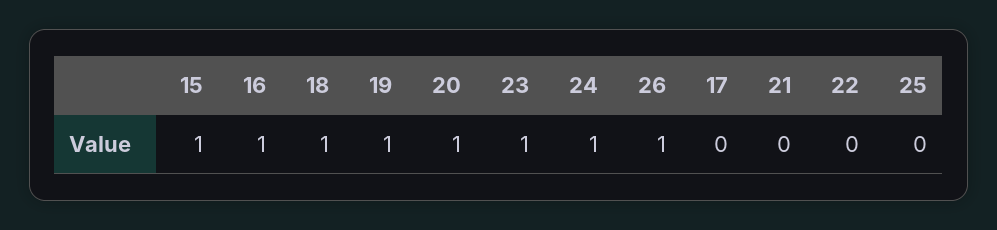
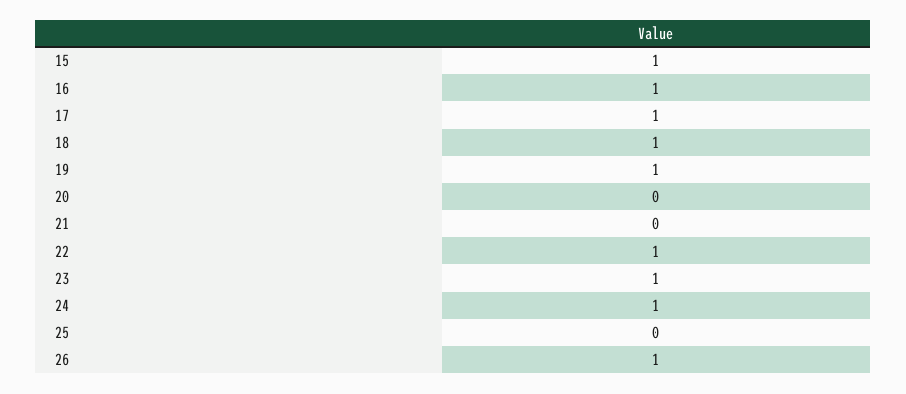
  {
    "15": 1,
    "16": 1,
    "18": 1,
    "19": 1,
-   "20": 1,
+   "20": 0,
    "23": 1,
    "24": 1,
    "26": 1,
-   "17": 0,
+   "17": 1,
    "21": 0,
-   "22": 0,
+   "22": 1,
    "25": 0
  }

